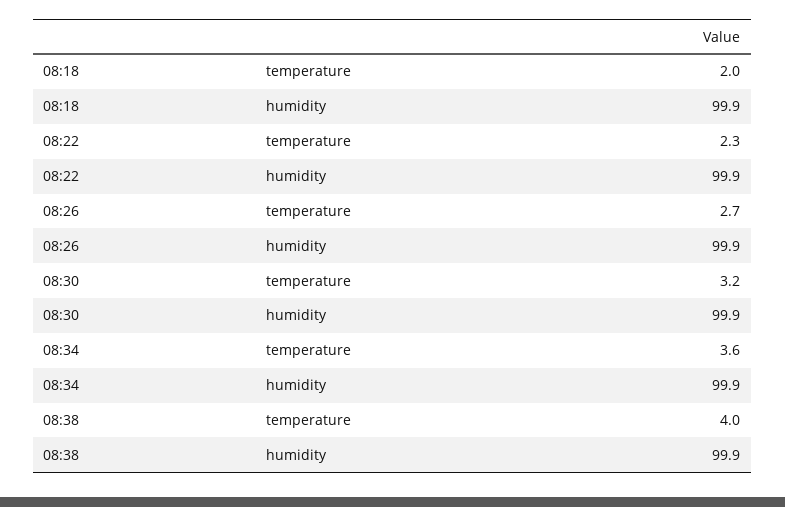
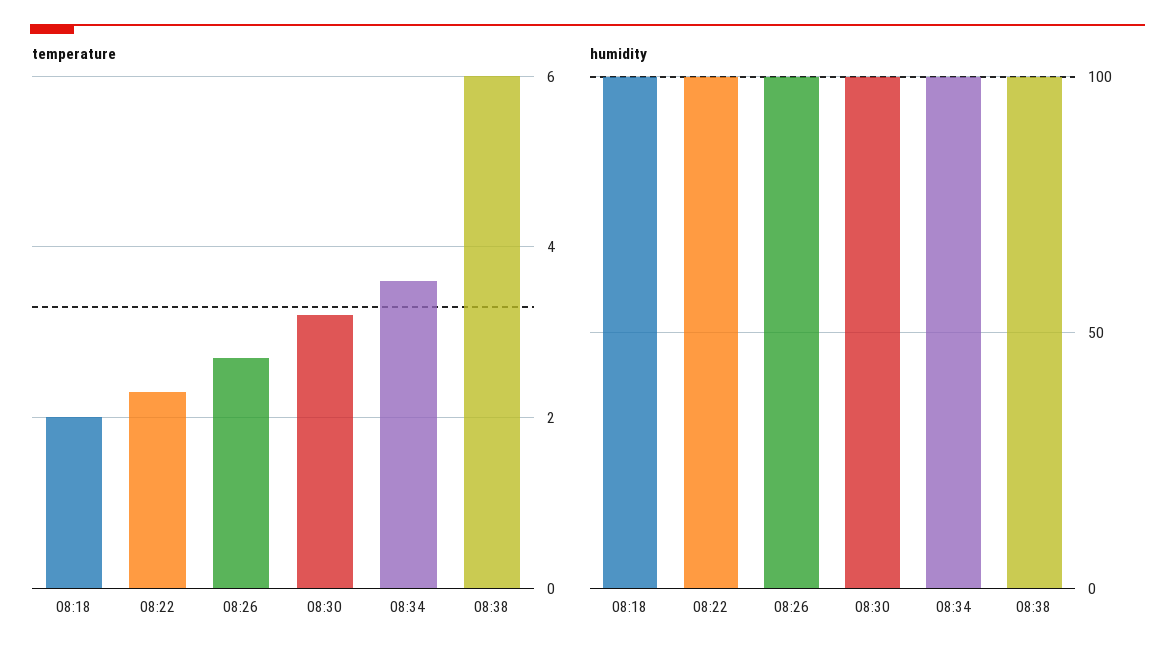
  {
    "temperature": {
      "08:18": 2,
      "08:22": 2.3,
      "08:26": 2.7,
      "08:30": 3.2,
      "08:34": 3.6,
-     "08:38": 4
+     "08:38": 6
    },
    "humidity": {
      "08:18": 99.9,
      "08:22": 99.9,
      "08:26": 99.9,
      "08:30": 99.9,
      "08:34": 99.9,
      "08:38": 99.9
    }
  }

